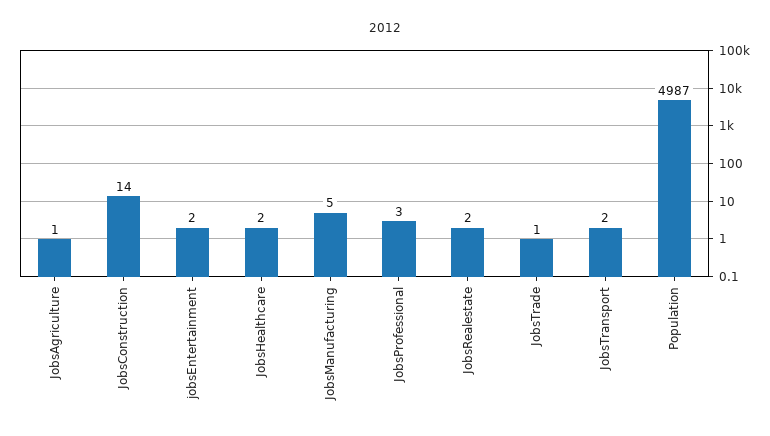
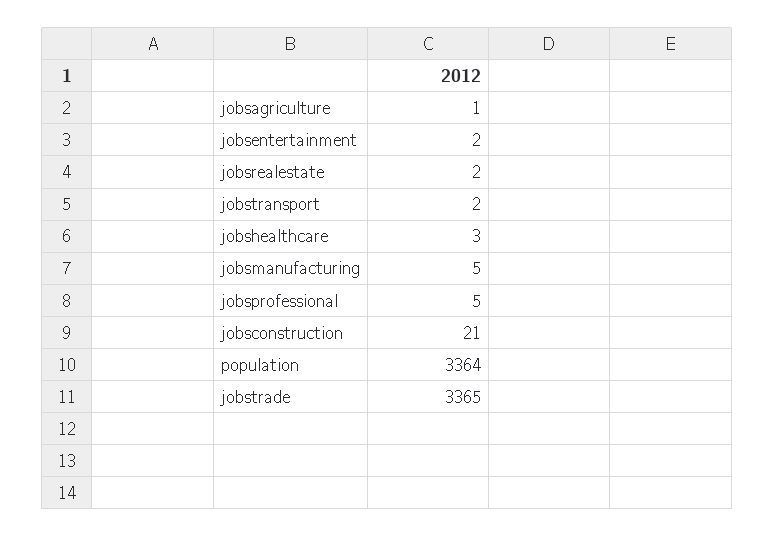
  {
    "JobsAgriculture": 1,
-   "JobsConstruction": 14,
+   "JobsConstruction": 21,
    "jobsEntertainment": 2,
-   "JobsHealthcare": 2,
+   "JobsHealthcare": 3,
    "JobsManufacturing": 5,
-   "JobsProfessional": 3,
+   "JobsProfessional": 5,
    "JobsRealestate": 2,
-   "JobsTrade": 1,
+   "JobsTrade": 3365,
    "JobsTransport": 2,
-   "Population": 4987
+   "Population": 3364
  }

